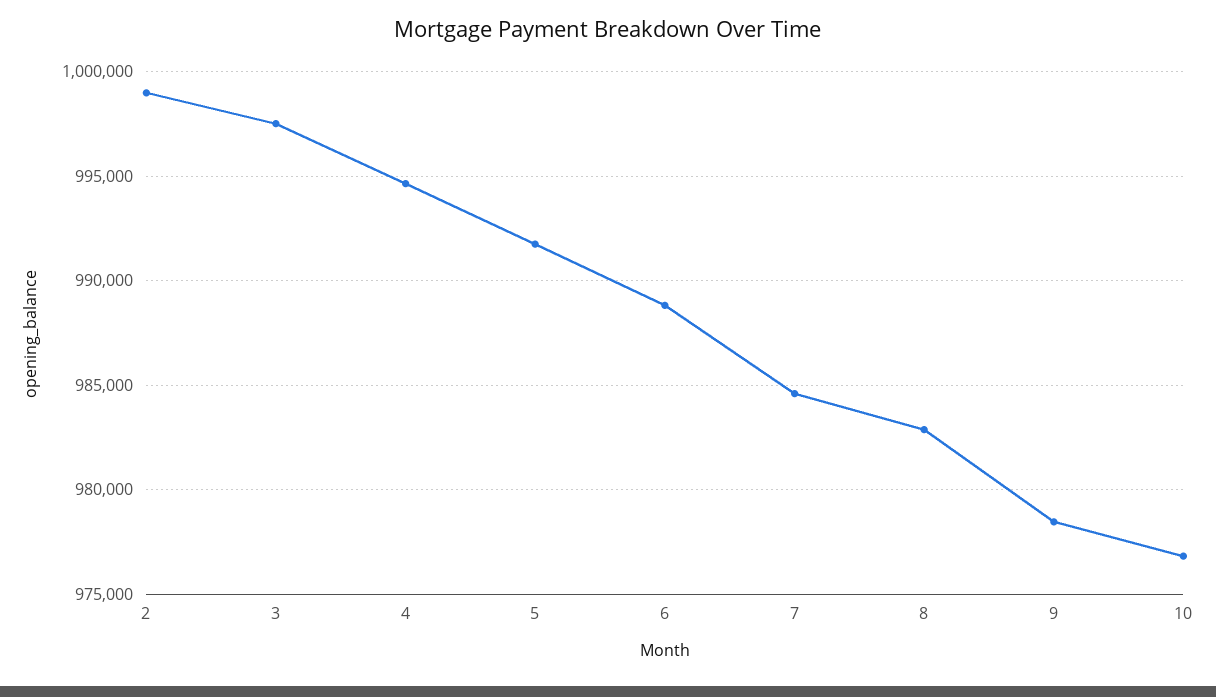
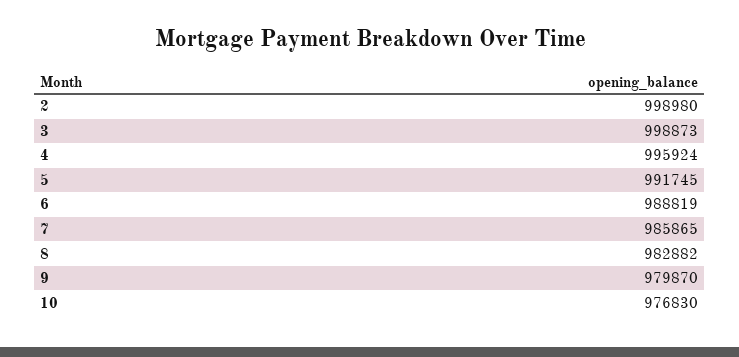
  {
    "2": 998980,
-   "3": 997500,
+   "3": 998873,
-   "4": 994500,
+   "4": 995924,
    "5": 991745,
    "6": 988819,
-   "7": 984500,
+   "7": 985865,
    "8": 982882,
-   "9": 978500,
+   "9": 979870,
    "10": 976830
  }

